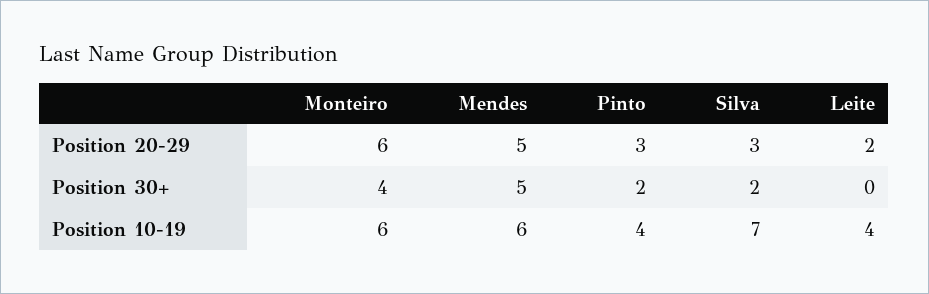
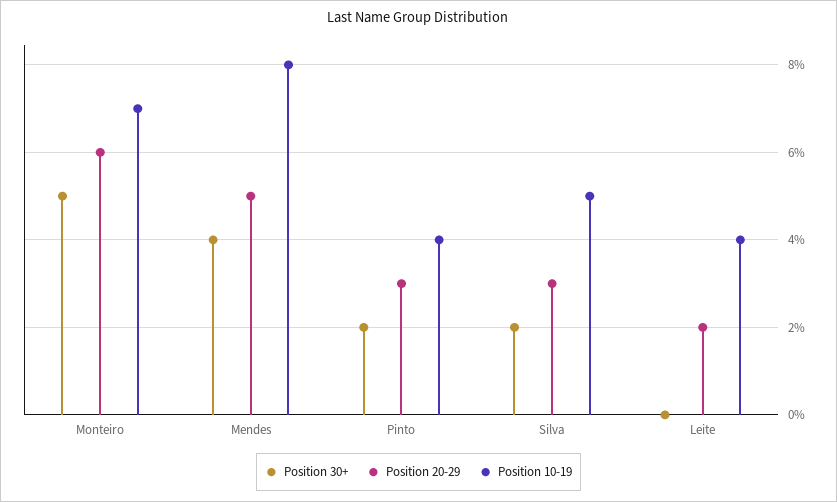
  {
    "Position 20-29": {
      "Monteiro": 6,
      "Mendes": 5,
      "Pinto": 3,
      "Silva": 3,
      "Leite": 2
    },
    "Position 30+": {
-     "Monteiro": 4,
+     "Monteiro": 5,
-     "Mendes": 5,
+     "Mendes": 4,
      "Pinto": 2,
      "Silva": 2,
      "Leite": 0
    },
    "Position 10-19": {
-     "Monteiro": 6,
+     "Monteiro": 7,
-     "Mendes": 6,
+     "Mendes": 8,
      "Pinto": 4,
-     "Silva": 7,
+     "Silva": 5,
      "Leite": 4
    }
  }

